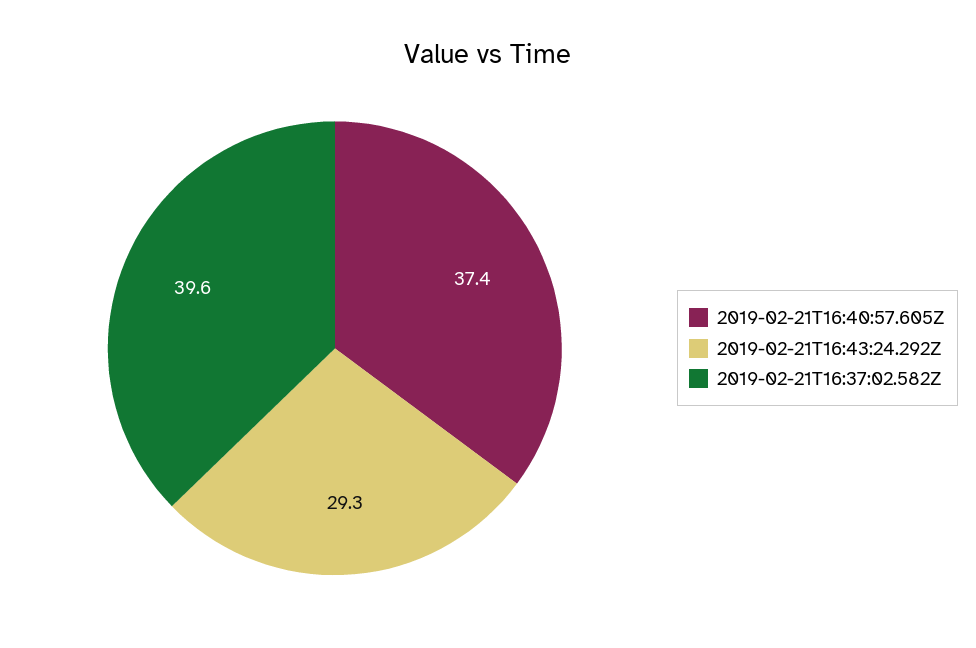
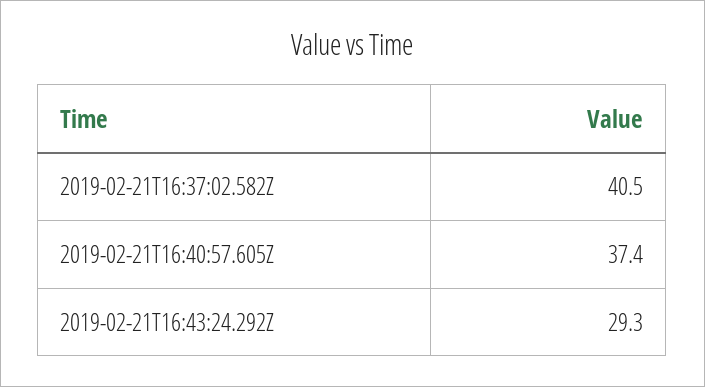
  {
    "2019-02-21T16:40:57.605Z": 37.4,
    "2019-02-21T16:43:24.292Z": 29.3,
-   "2019-02-21T16:37:02.582Z": 39.6
+   "2019-02-21T16:37:02.582Z": 40.5
  }

